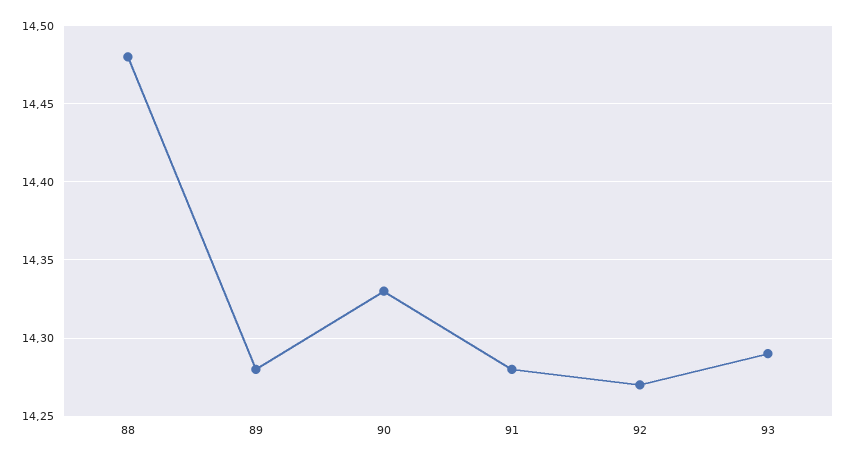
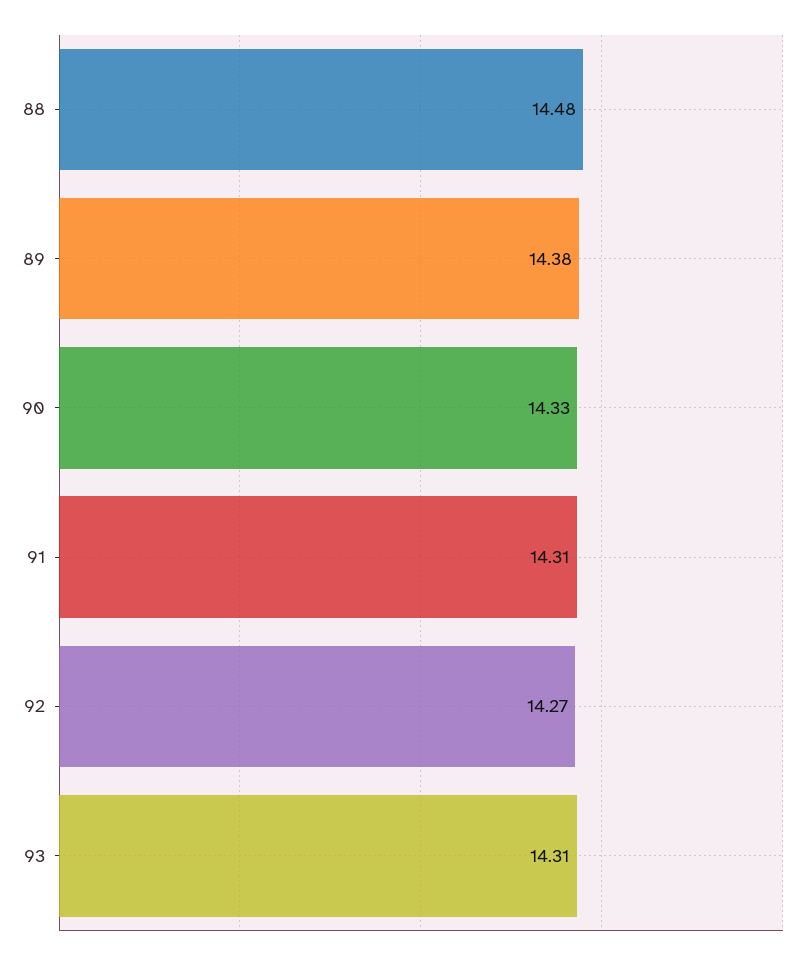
  {
    "88": 14.48,
-   "89": 14.28,
+   "89": 14.38,
    "90": 14.33,
-   "91": 14.28,
+   "91": 14.31,
    "92": 14.27,
-   "93": 14.29
+   "93": 14.31
  }

